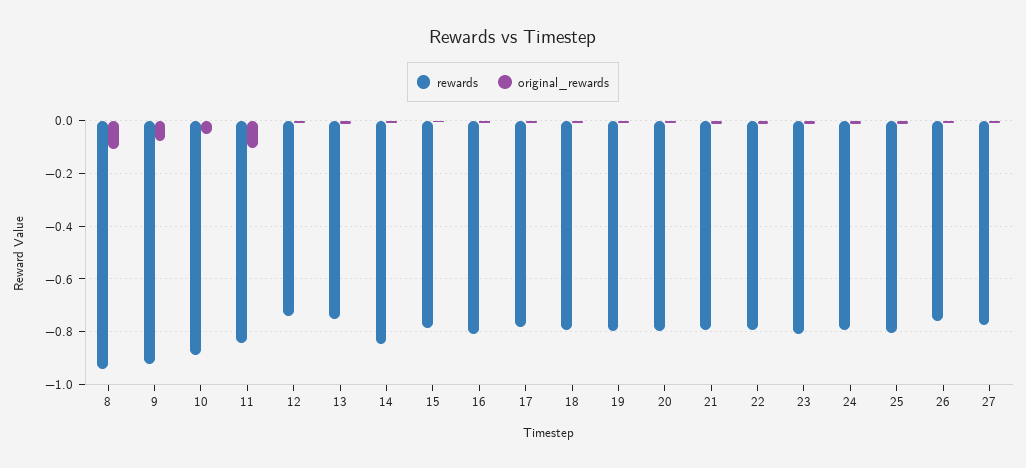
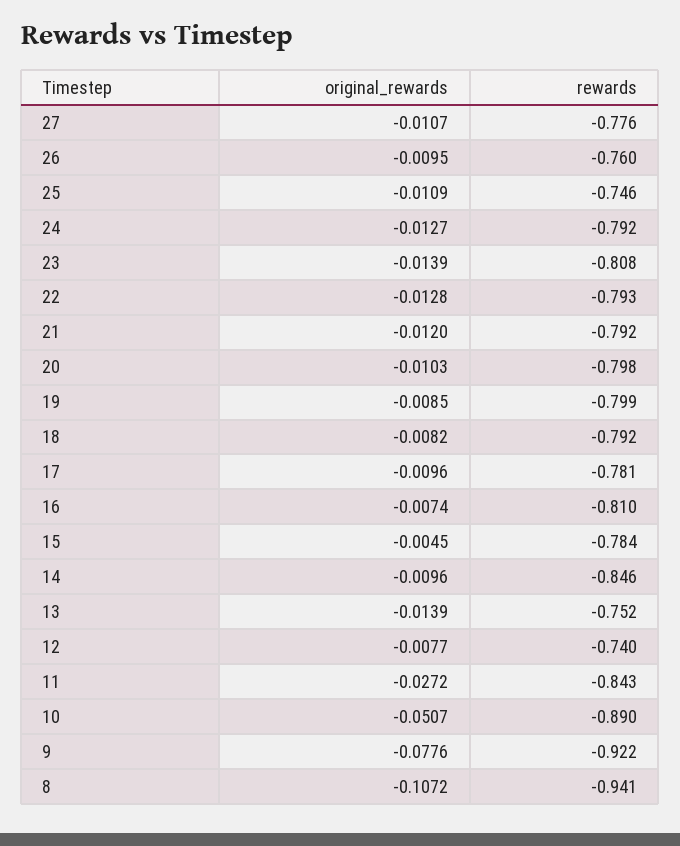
  {
    "rewards": {
      "8": -0.941,
      "9": -0.922,
      "10": -0.89,
      "11": -0.843,
      "12": -0.74,
      "13": -0.752,
      "14": -0.846,
      "15": -0.784,
      "16": -0.81,
      "17": -0.781,
      "18": -0.792,
      "19": -0.799,
      "20": -0.798,
      "21": -0.792,
      "22": -0.793,
      "23": -0.808,
      "24": -0.792,
-     "25": -0.8,
+     "25": -0.746,
      "26": -0.76,
      "27": -0.776
    },
    "original_rewards": {
      "8": -0.1072,
      "9": -0.0776,
      "10": -0.0507,
-     "11": -0.1,
+     "11": -0.0272,
      "12": -0.0077,
      "13": -0.0139,
      "14": -0.0096,
      "15": -0.0045,
      "16": -0.0074,
      "17": -0.0096,
      "18": -0.0082,
      "19": -0.0085,
      "20": -0.0103,
      "21": -0.012,
      "22": -0.0128,
      "23": -0.0139,
      "24": -0.0127,
      "25": -0.0109,
      "26": -0.0095,
      "27": -0.0107
    }
  }

